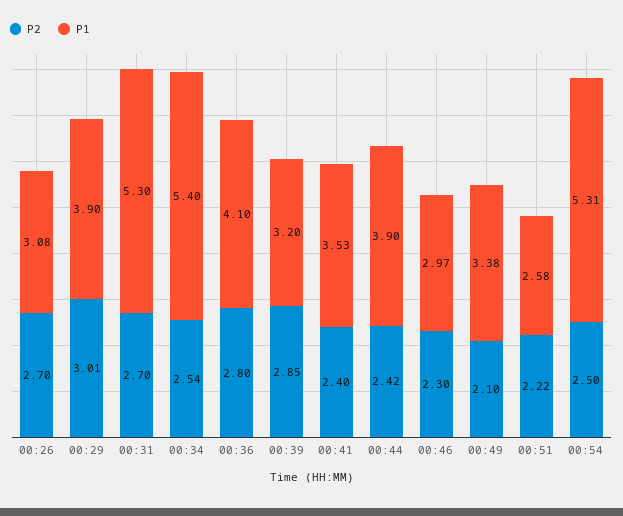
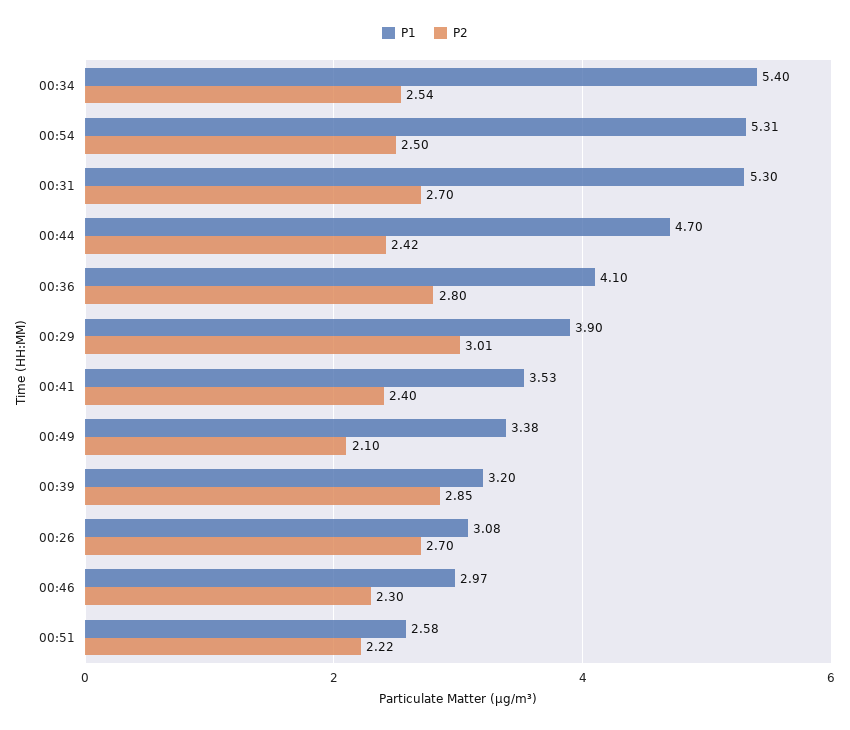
  {
    "P2": {
      "00:26": 2.7,
      "00:29": 3.01,
      "00:31": 2.7,
      "00:34": 2.54,
      "00:36": 2.8,
      "00:39": 2.85,
      "00:41": 2.4,
      "00:44": 2.42,
      "00:46": 2.3,
      "00:49": 2.1,
      "00:51": 2.22,
      "00:54": 2.5
    },
    "P1": {
      "00:26": 3.08,
      "00:29": 3.9,
      "00:31": 5.3,
      "00:34": 5.4,
      "00:36": 4.1,
      "00:39": 3.2,
      "00:41": 3.53,
-     "00:44": 3.9,
+     "00:44": 4.7,
      "00:46": 2.97,
      "00:49": 3.38,
      "00:51": 2.58,
      "00:54": 5.31
    }
  }

